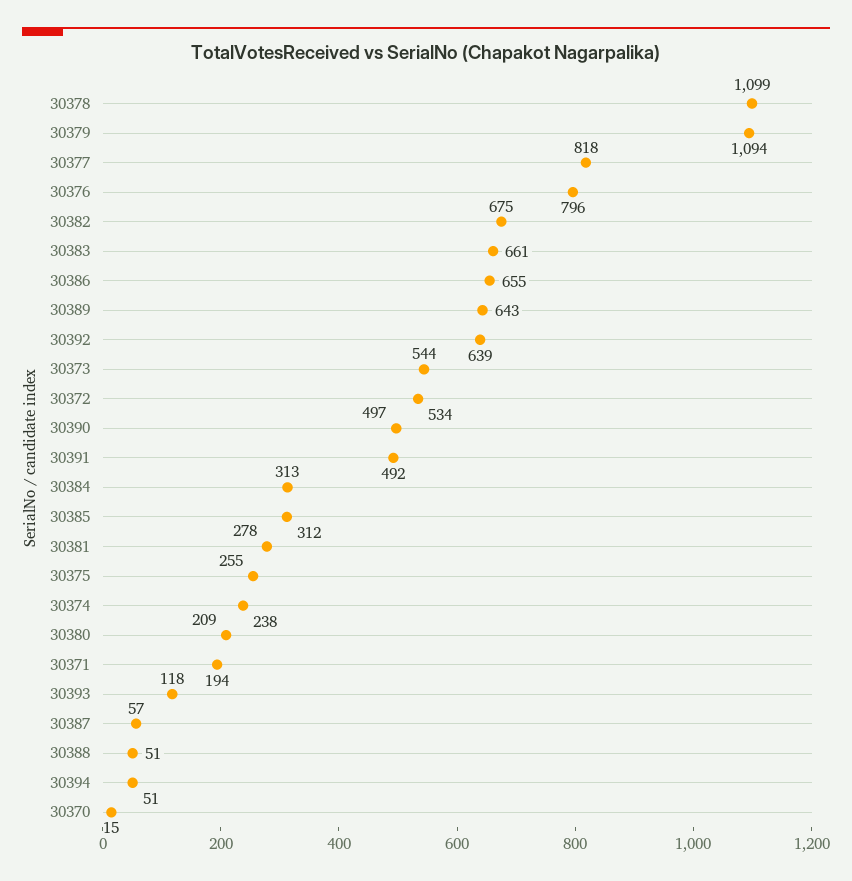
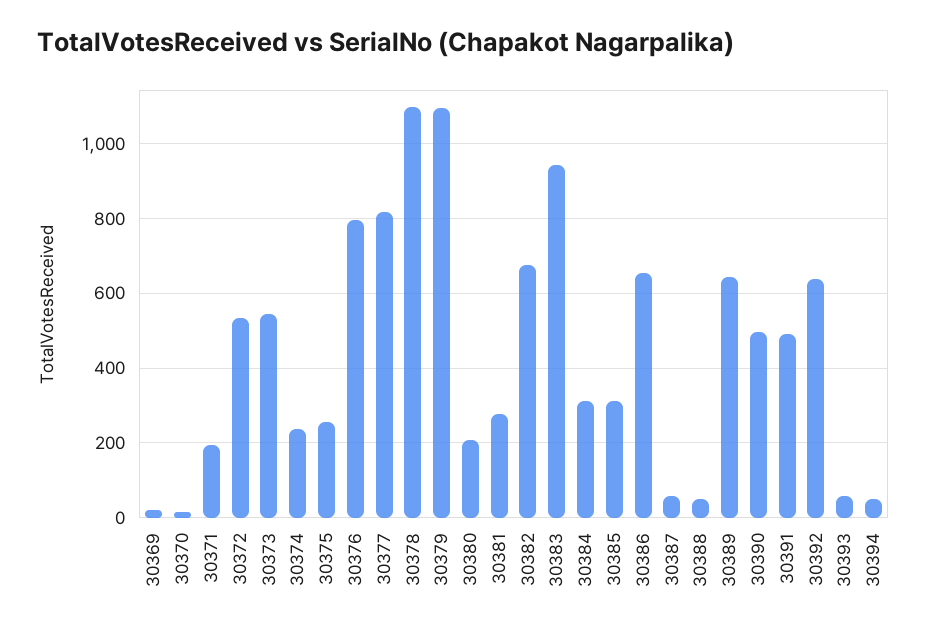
  {
    "30378": 1099,
    "30379": 1094,
    "30377": 818,
    "30376": 796,
    "30382": 675,
-   "30383": 661,
+   "30383": 940,
    "30386": 655,
    "30389": 643,
    "30392": 639,
    "30373": 544,
    "30372": 534,
    "30390": 497,
    "30391": 492,
    "30384": 313,
    "30385": 312,
    "30381": 278,
    "30375": 255,
    "30374": 238,
    "30380": 209,
    "30371": 194,
-   "30393": 118,
+   "30393": 60,
    "30387": 57,
    "30388": 51,
    "30394": 51,
-   "30370": 15
+   "30370": 15,
+   "30369": 20
  }

